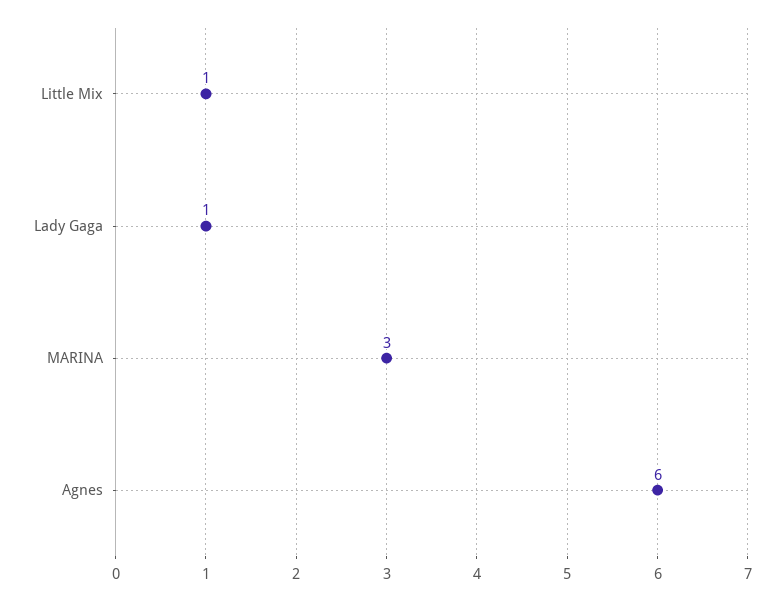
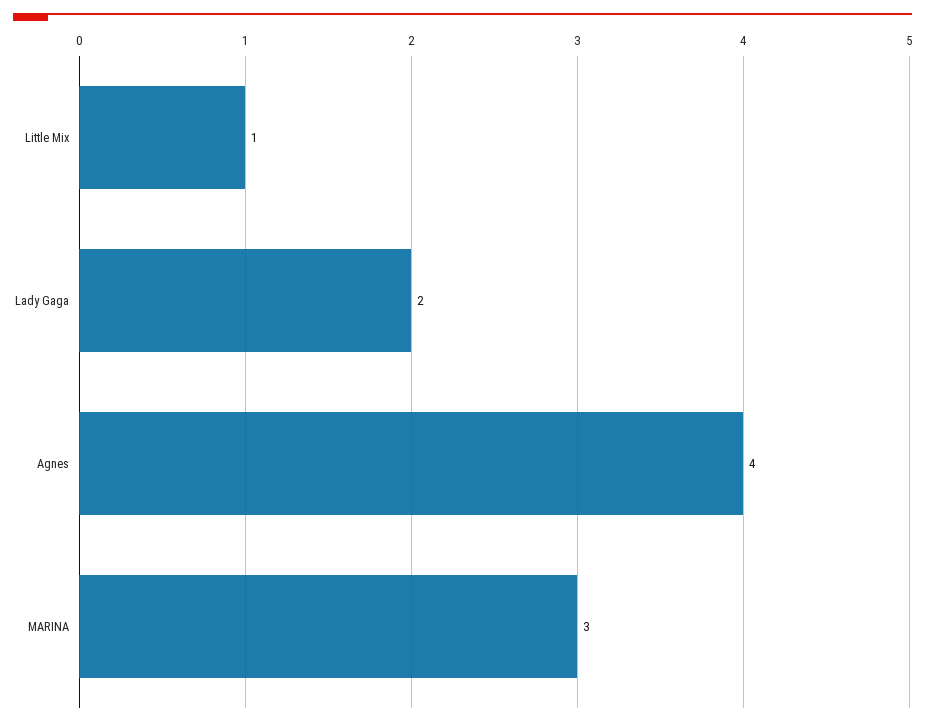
  {
    "Little Mix": 1,
-   "Lady Gaga": 1,
+   "Lady Gaga": 2,
    "MARINA": 3,
-   "Agnes": 6
+   "Agnes": 4
  }

